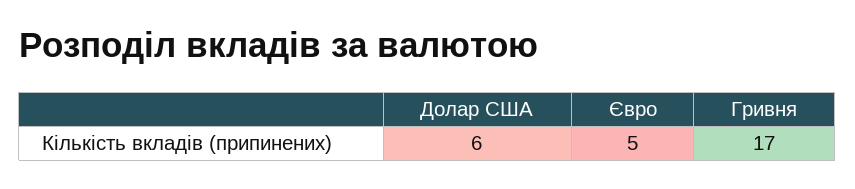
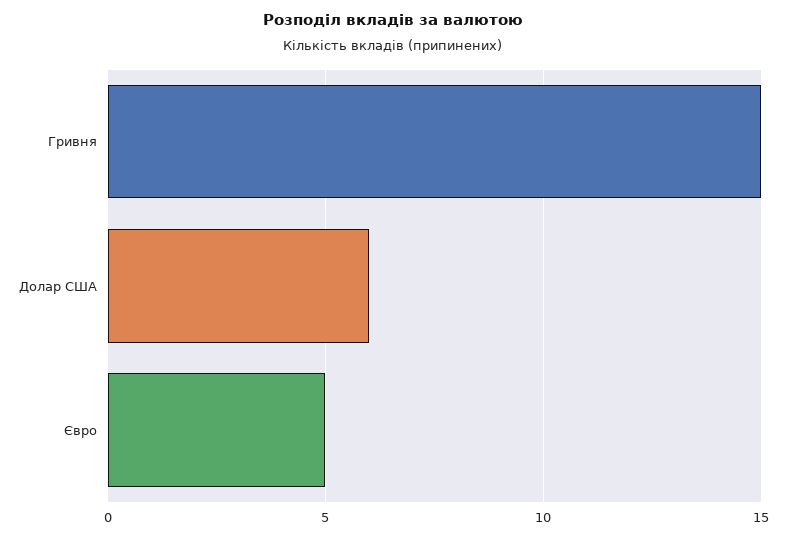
  {
    "Долар США": 6,
    "Євро": 5,
-   "Гривня": 17
+   "Гривня": 15
  }

